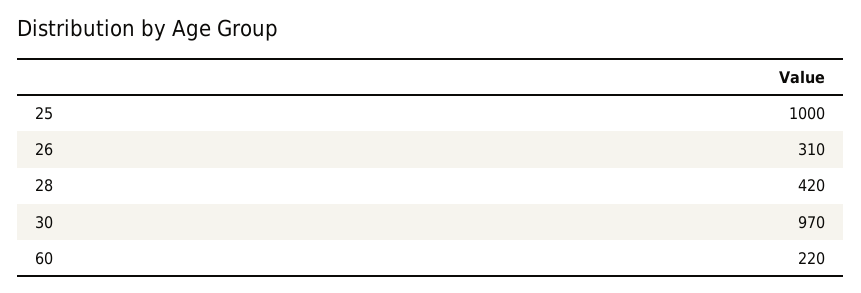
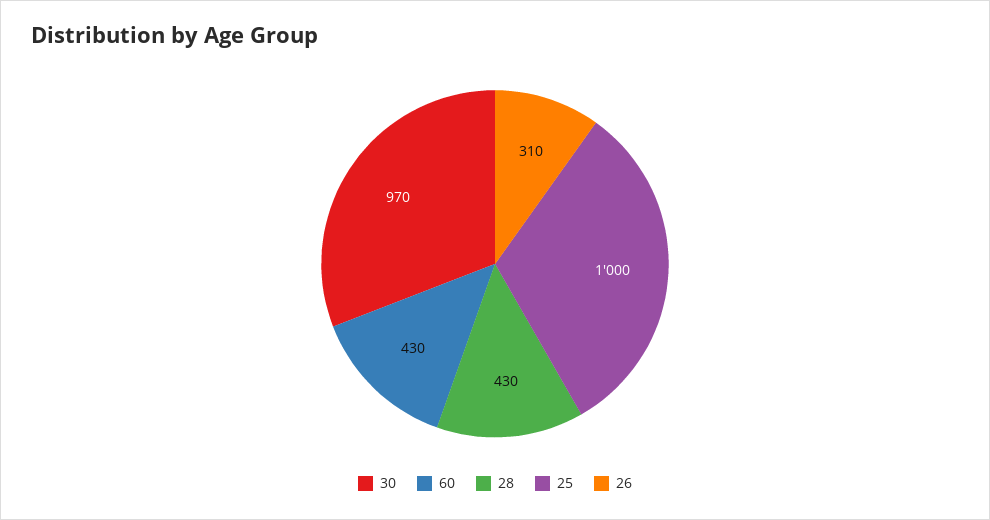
  {
    "25": 1000,
    "26": 310,
-   "28": 420,
+   "28": 430,
    "30": 970,
-   "60": 220
+   "60": 430
  }

